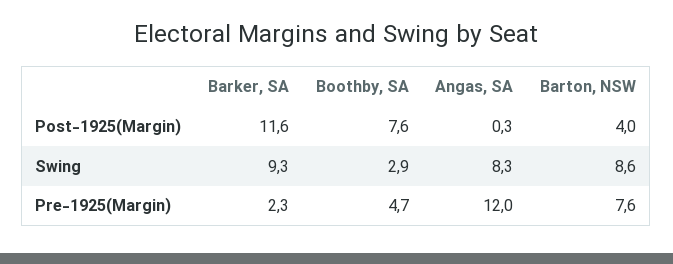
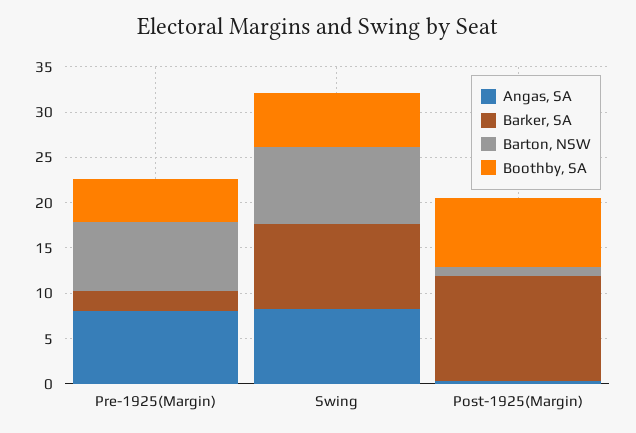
  {
    "Barker, SA": {
      "Post-1925(Margin)": 11.6,
      "Swing": 9.3,
      "Pre-1925(Margin)": 2.3
    },
    "Boothby, SA": {
      "Post-1925(Margin)": 7.6,
-     "Swing": 2.9,
+     "Swing": 6,
      "Pre-1925(Margin)": 4.7
    },
    "Angas, SA": {
      "Post-1925(Margin)": 0.3,
      "Swing": 8.3,
-     "Pre-1925(Margin)": 12
+     "Pre-1925(Margin)": 8
    },
    "Barton, NSW": {
-     "Post-1925(Margin)": 4,
+     "Post-1925(Margin)": 1,
      "Swing": 8.6,
      "Pre-1925(Margin)": 7.6
    }
  }

